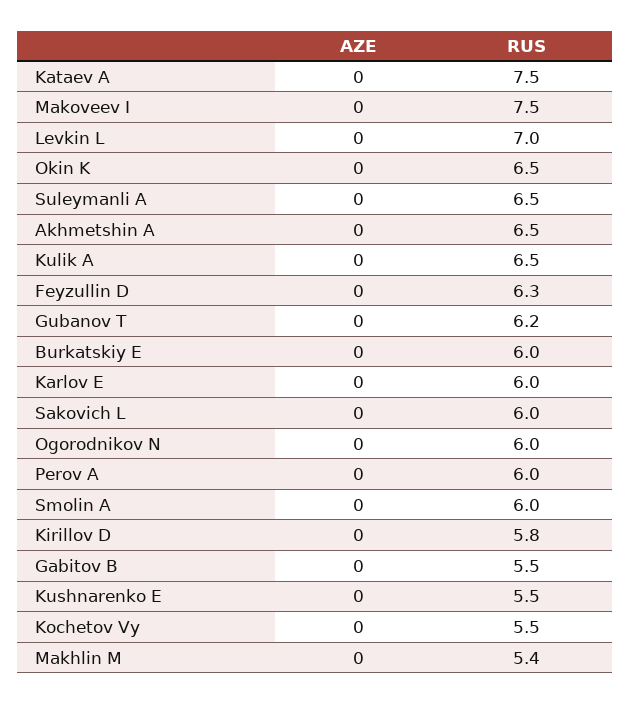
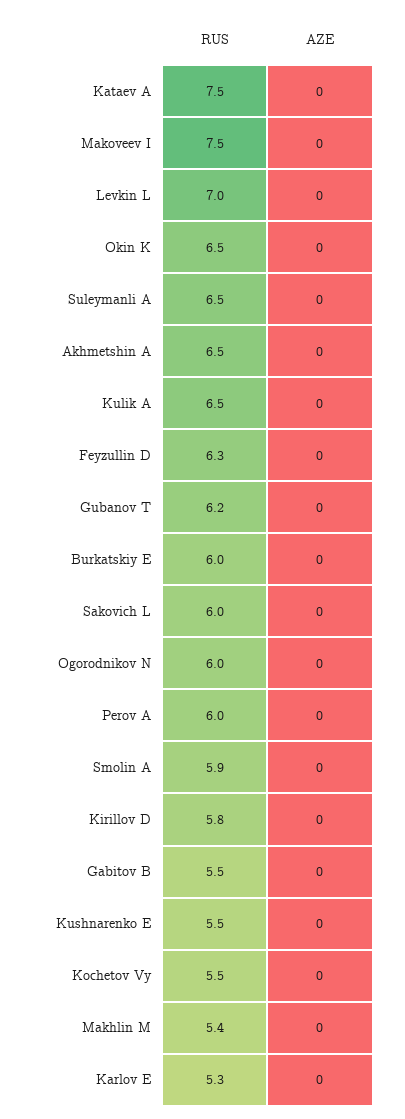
  {
    "AZE": {
      "Kataev A": 0,
      "Makoveev I": 0,
      "Levkin L": 0,
      "Okin K": 0,
      "Suleymanli A": 0,
      "Akhmetshin A": 0,
      "Kulik A": 0,
      "Feyzullin D": 0,
      "Gubanov T": 0,
      "Burkatskiy E": 0,
      "Karlov E": 0,
      "Sakovich L": 0,
      "Ogorodnikov N": 0,
      "Perov A": 0,
      "Smolin A": 0,
      "Kirillov D": 0,
      "Gabitov B": 0,
      "Kushnarenko E": 0,
      "Kochetov Vy": 0,
      "Makhlin M": 0
    },
    "RUS": {
      "Kataev A": 7.5,
      "Makoveev I": 7.5,
      "Levkin L": 7,
      "Okin K": 6.5,
      "Suleymanli A": 6.5,
      "Akhmetshin A": 6.5,
      "Kulik A": 6.5,
      "Feyzullin D": 6.3,
      "Gubanov T": 6.2,
      "Burkatskiy E": 6,
-     "Karlov E": 6,
+     "Karlov E": 5.3,
      "Sakovich L": 6,
      "Ogorodnikov N": 6,
      "Perov A": 6,
-     "Smolin A": 6,
+     "Smolin A": 5.9,
      "Kirillov D": 5.8,
      "Gabitov B": 5.5,
      "Kushnarenko E": 5.5,
      "Kochetov Vy": 5.5,
      "Makhlin M": 5.4
    }
  }

